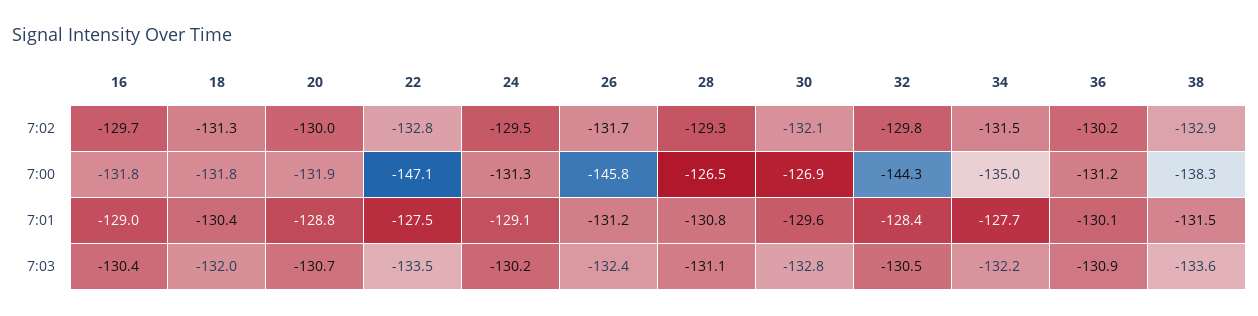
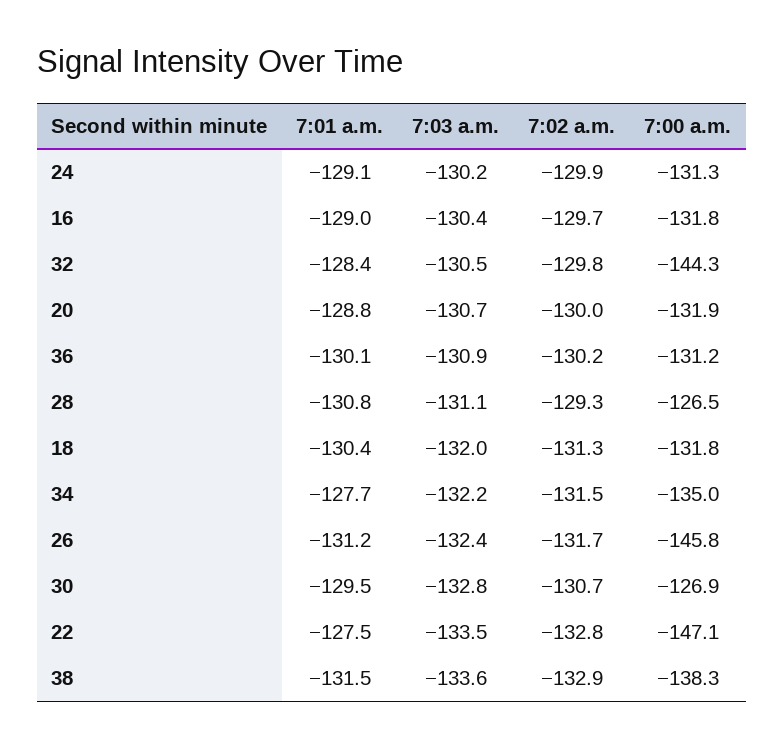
  {
    "16": {
      "7:02": -129.7,
      "7:00": -131.8,
      "7:01": -129,
      "7:03": -130.4
    },
    "18": {
      "7:02": -131.3,
      "7:00": -131.8,
      "7:01": -130.4,
      "7:03": -132
    },
    "20": {
      "7:02": -130,
      "7:00": -131.9,
      "7:01": -128.8,
      "7:03": -130.7
    },
    "22": {
      "7:02": -132.8,
      "7:00": -147.1,
      "7:01": -127.5,
      "7:03": -133.5
    },
    "24": {
-     "7:02": -129.5,
+     "7:02": -129.9,
      "7:00": -131.3,
      "7:01": -129.1,
      "7:03": -130.2
    },
    "26": {
      "7:02": -131.7,
      "7:00": -145.8,
      "7:01": -131.2,
      "7:03": -132.4
    },
    "28": {
      "7:02": -129.3,
      "7:00": -126.5,
      "7:01": -130.8,
      "7:03": -131.1
    },
    "30": {
-     "7:02": -132.1,
+     "7:02": -130.7,
      "7:00": -126.9,
-     "7:01": -129.6,
+     "7:01": -129.5,
      "7:03": -132.8
    },
    "32": {
      "7:02": -129.8,
      "7:00": -144.3,
      "7:01": -128.4,
      "7:03": -130.5
    },
    "34": {
      "7:02": -131.5,
      "7:00": -135,
      "7:01": -127.7,
      "7:03": -132.2
    },
    "36": {
      "7:02": -130.2,
      "7:00": -131.2,
      "7:01": -130.1,
      "7:03": -130.9
    },
    "38": {
      "7:02": -132.9,
      "7:00": -138.3,
      "7:01": -131.5,
      "7:03": -133.6
    }
  }

